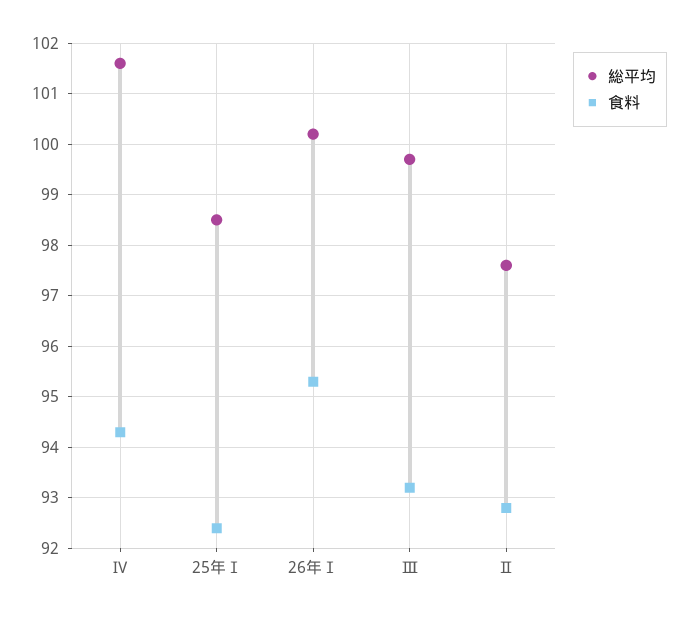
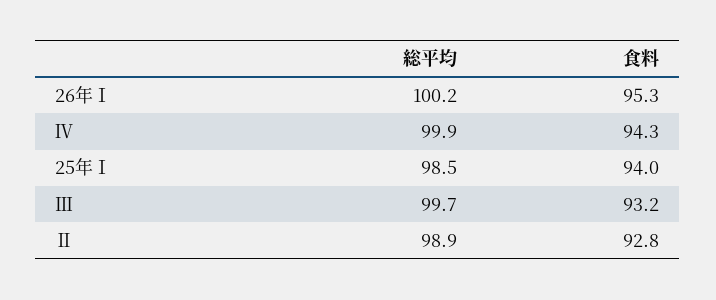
  {
    "総平均": {
-     "Ⅳ": 101.5,
+     "Ⅳ": 99.9,
      "25年Ⅰ": 98.5,
      "26年Ⅰ": 100.2,
      "Ⅲ": 99.7,
-     "Ⅱ": 97.5
+     "Ⅱ": 98.9
    },
    "食料": {
      "Ⅳ": 94.3,
-     "25年Ⅰ": 92.5,
+     "25年Ⅰ": 94,
      "26年Ⅰ": 95.3,
      "Ⅲ": 93.2,
      "Ⅱ": 92.8
    }
  }

